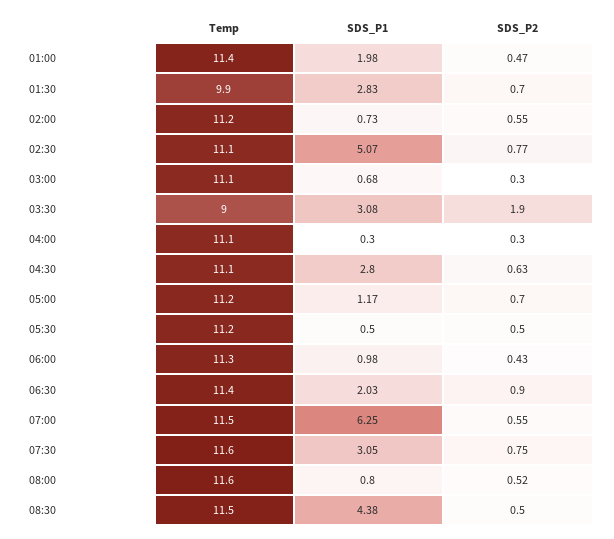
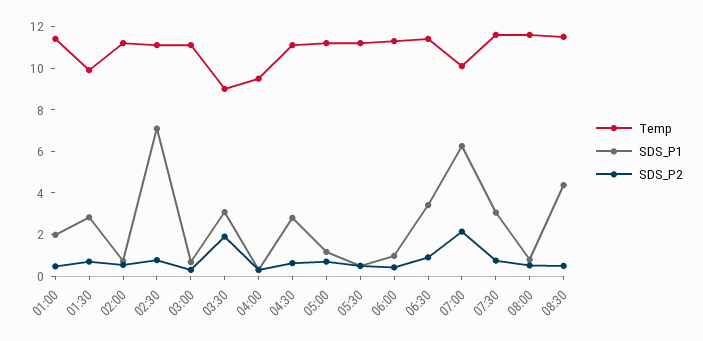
  {
    "Temp": {
      "01:00": 11.4,
      "01:30": 9.9,
      "02:00": 11.2,
      "02:30": 11.1,
      "03:00": 11.1,
      "03:30": 9,
-     "04:00": 11.1,
+     "04:00": 9.5,
      "04:30": 11.1,
      "05:00": 11.2,
      "05:30": 11.2,
      "06:00": 11.3,
      "06:30": 11.4,
-     "07:00": 11.5,
+     "07:00": 10,
      "07:30": 11.6,
      "08:00": 11.6,
      "08:30": 11.5
    },
    "SDS_P1": {
      "01:00": 1.98,
      "01:30": 2.83,
      "02:00": 0.73,
-     "02:30": 5.07,
+     "02:30": 7,
      "03:00": 0.68,
      "03:30": 3.08,
      "04:00": 0.3,
      "04:30": 2.8,
      "05:00": 1.17,
      "05:30": 0.5,
      "06:00": 0.98,
-     "06:30": 2.03,
+     "06:30": 3.5,
      "07:00": 6.25,
      "07:30": 3.05,
      "08:00": 0.8,
      "08:30": 4.38
    },
    "SDS_P2": {
      "01:00": 0.47,
      "01:30": 0.7,
      "02:00": 0.55,
      "02:30": 0.77,
      "03:00": 0.3,
      "03:30": 1.9,
      "04:00": 0.3,
      "04:30": 0.63,
      "05:00": 0.7,
      "05:30": 0.5,
      "06:00": 0.43,
      "06:30": 0.9,
-     "07:00": 0.55,
+     "07:00": 2,
      "07:30": 0.75,
      "08:00": 0.52,
      "08:30": 0.5
    }
  }

